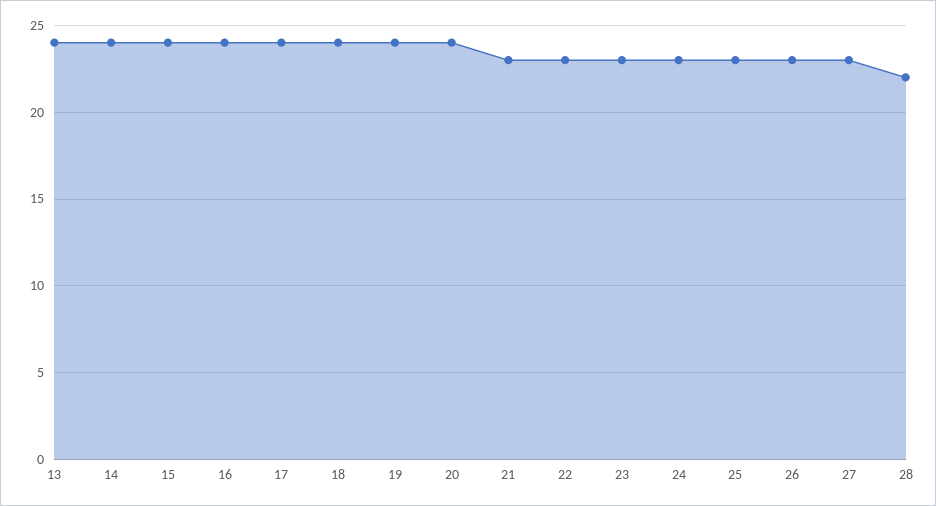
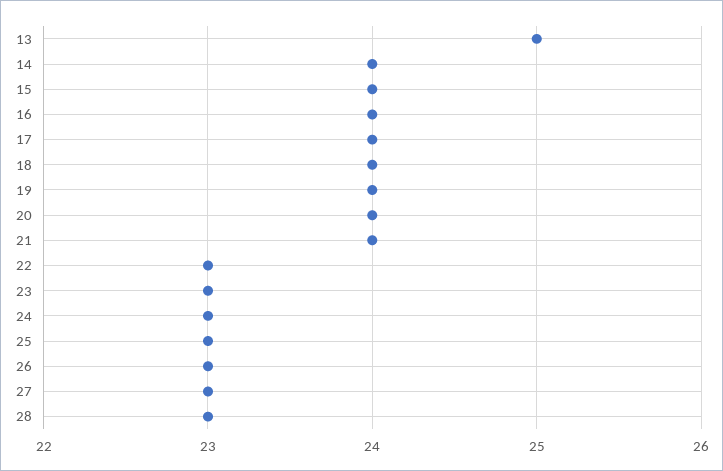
  {
-   "13": 24,
+   "13": 25,
    "14": 24,
    "15": 24,
    "16": 24,
    "17": 24,
    "18": 24,
    "19": 24,
    "20": 24,
-   "21": 23,
+   "21": 24,
    "22": 23,
    "23": 23,
    "24": 23,
    "25": 23,
    "26": 23,
    "27": 23,
-   "28": 22
+   "28": 23
  }

